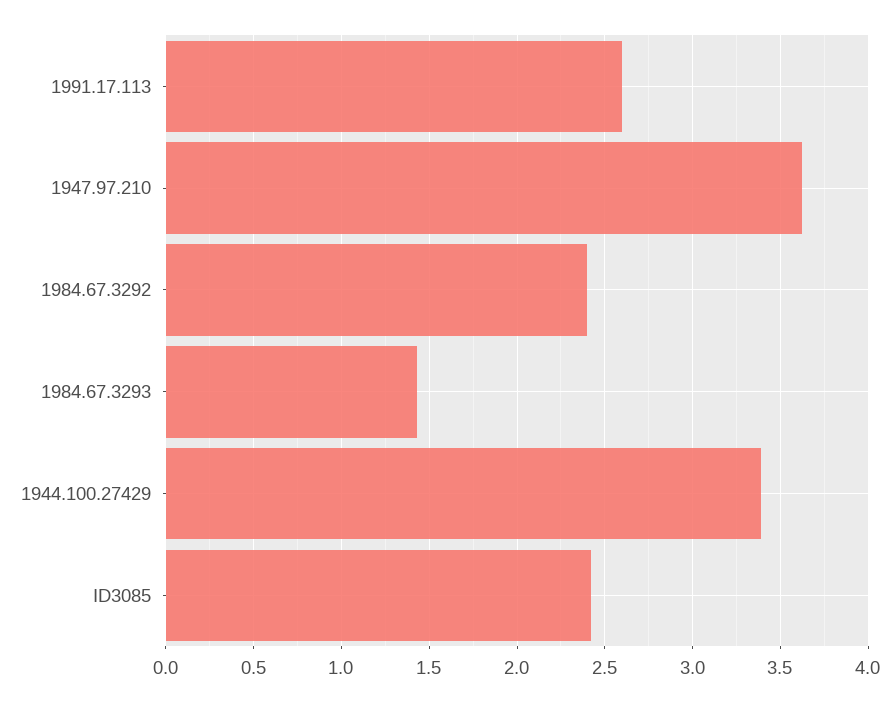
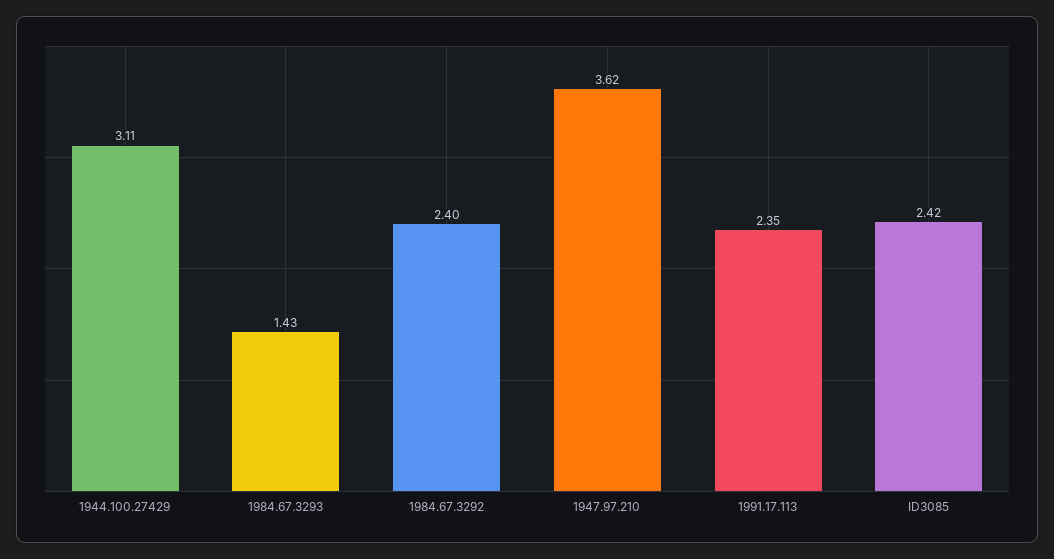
  {
-   "1991.17.113": 2.6,
+   "1991.17.113": 2.35,
    "1947.97.210": 3.62,
    "1984.67.3292": 2.4,
    "1984.67.3293": 1.43,
-   "1944.100.27429": 3.4,
+   "1944.100.27429": 3.11,
    "ID3085": 2.42
  }

